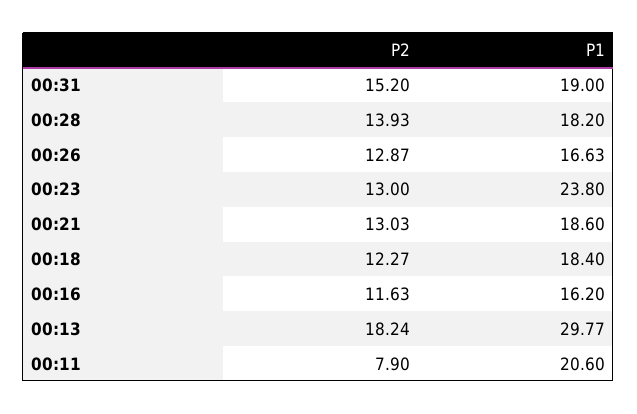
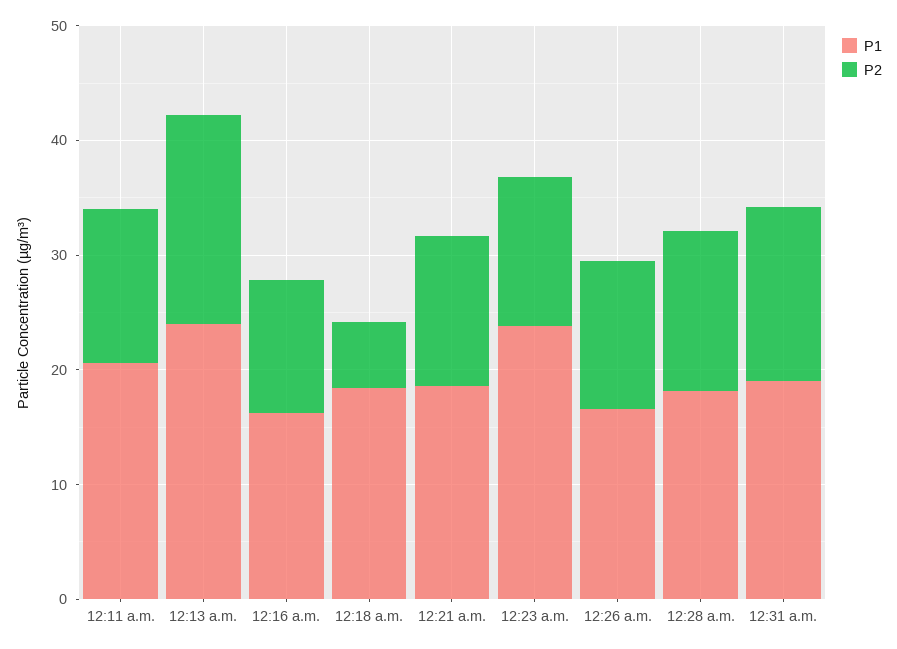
  {
    "P2": {
      "00:31": 15.2,
      "00:28": 13.93,
      "00:26": 12.87,
      "00:23": 13,
      "00:21": 13.03,
-     "00:18": 12.27,
+     "00:18": 6,
      "00:16": 11.63,
      "00:13": 18.24,
-     "00:11": 7.9
+     "00:11": 14
    },
    "P1": {
      "00:31": 19,
      "00:28": 18.2,
      "00:26": 16.63,
      "00:23": 23.8,
      "00:21": 18.6,
      "00:18": 18.4,
      "00:16": 16.2,
-     "00:13": 29.77,
+     "00:13": 24,
      "00:11": 20.6
    }
  }

